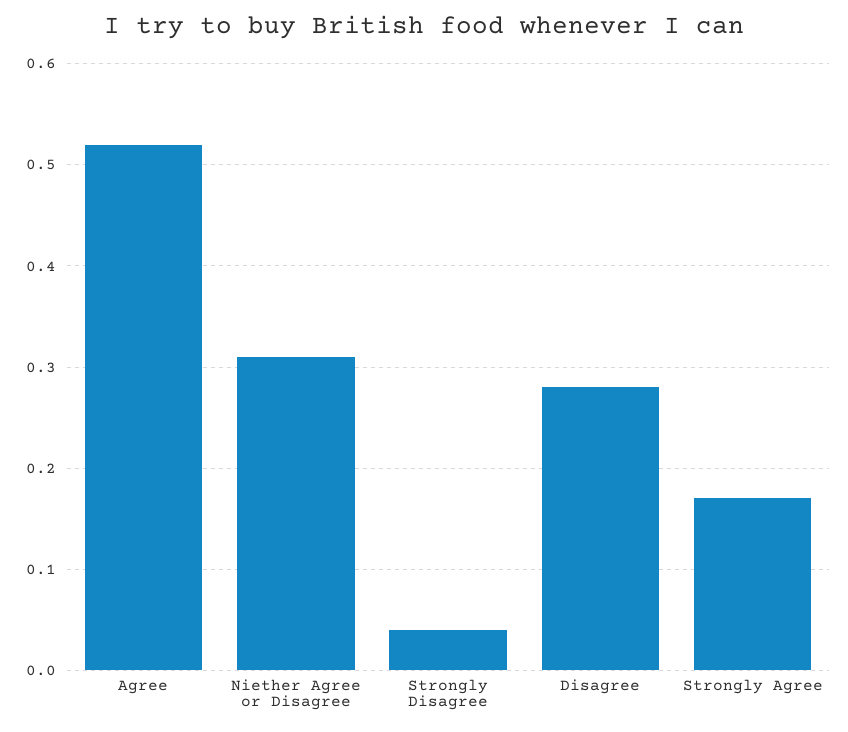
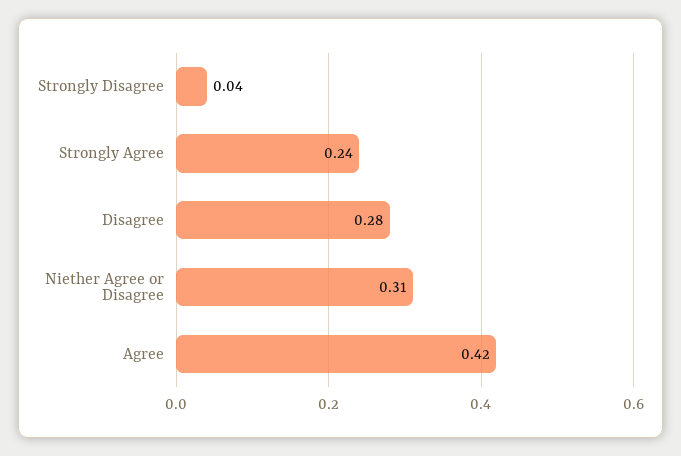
  {
-   "Agree": 0.52,
+   "Agree": 0.42,
    "Niether Agree or Disagree": 0.31,
    "Strongly Disagree": 0.04,
    "Disagree": 0.28,
-   "Strongly Agree": 0.17
+   "Strongly Agree": 0.24
  }

